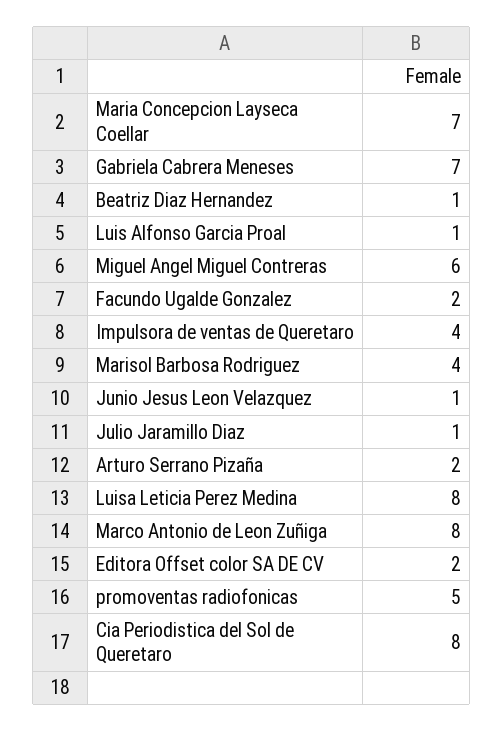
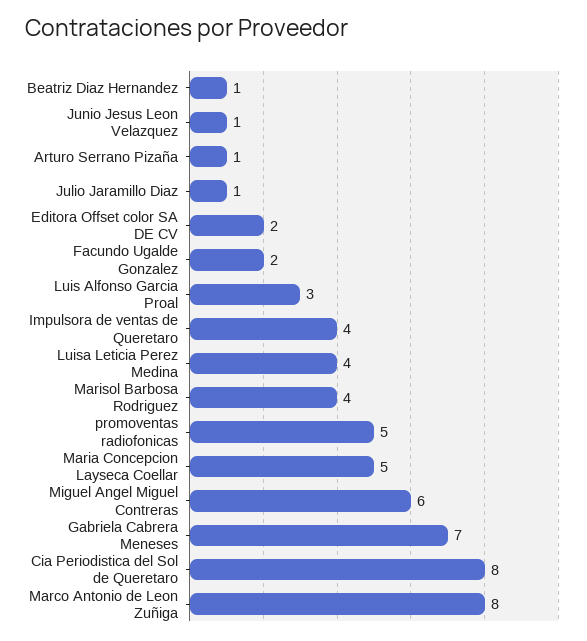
  {
-   "Maria Concepcion Layseca Coellar": 7,
+   "Maria Concepcion Layseca Coellar": 5,
    "Gabriela Cabrera Meneses": 7,
    "Beatriz Diaz Hernandez": 1,
-   "Luis Alfonso Garcia Proal": 1,
+   "Luis Alfonso Garcia Proal": 3,
    "Miguel Angel Miguel Contreras": 6,
    "Facundo Ugalde Gonzalez": 2,
    "Impulsora de ventas de Queretaro": 4,
    "Marisol Barbosa Rodriguez": 4,
    "Junio Jesus Leon Velazquez": 1,
    "Julio Jaramillo Diaz": 1,
-   "Arturo Serrano Pizaña": 2,
+   "Arturo Serrano Pizaña": 1,
-   "Luisa Leticia Perez Medina": 8,
+   "Luisa Leticia Perez Medina": 4,
    "Marco Antonio de Leon Zuñiga": 8,
    "Editora Offset color SA DE CV": 2,
    "promoventas radiofonicas": 5,
    "Cia Periodistica del Sol de Queretaro": 8
  }

